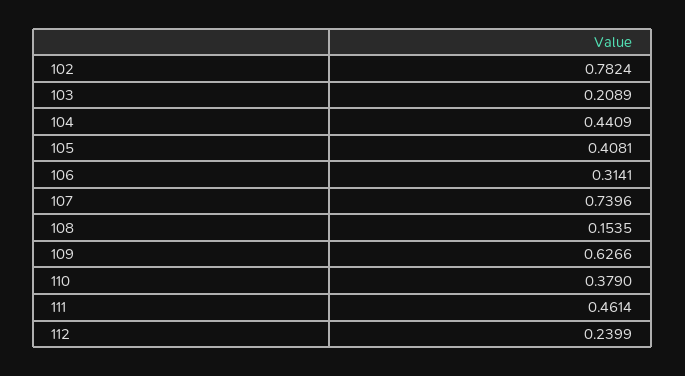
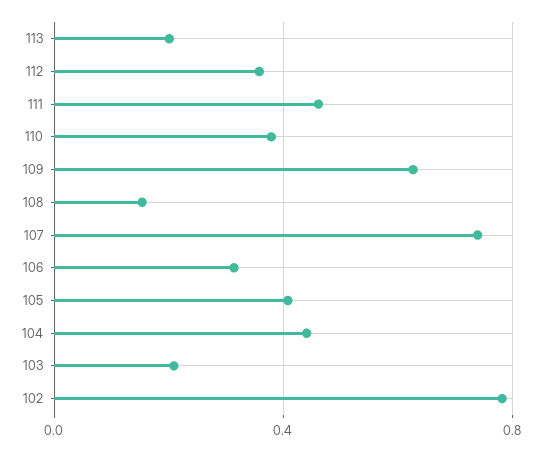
  {
    "102": 0.7824,
    "103": 0.2089,
    "104": 0.4409,
    "105": 0.4081,
    "106": 0.3141,
    "107": 0.7396,
    "108": 0.1535,
    "109": 0.6266,
    "110": 0.379,
    "111": 0.4614,
-   "112": 0.2399
+   "112": 0.35,
+   "113": 0.2
  }

